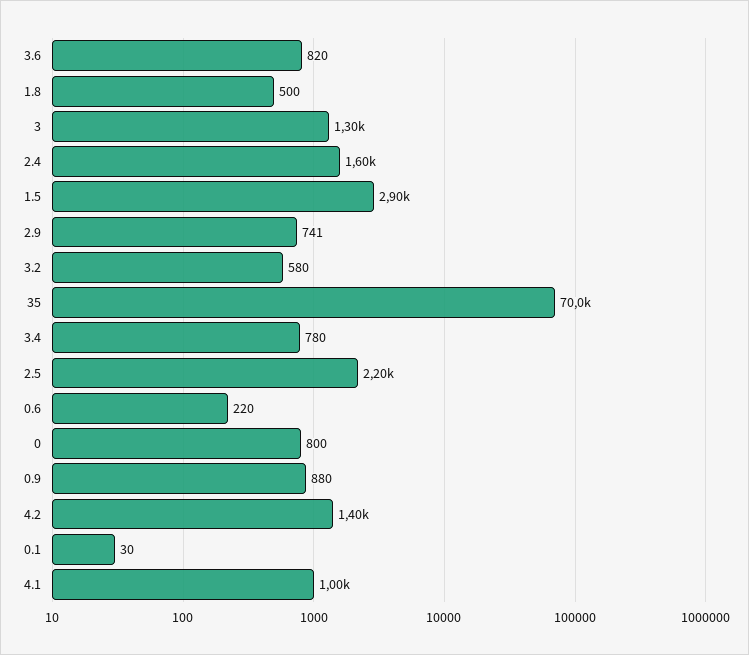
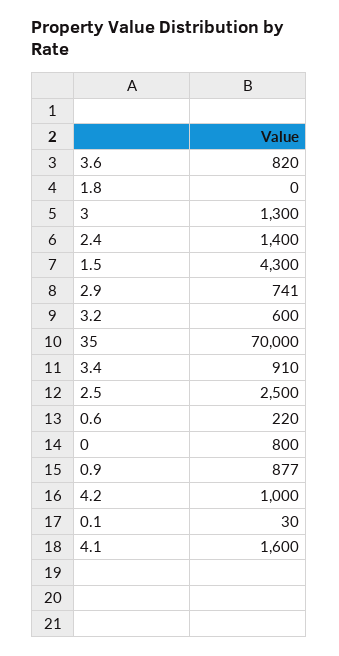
  {
    "3.6": 820,
-   "1.8": 500,
+   "1.8": 0,
    "3": 1300,
-   "2.4": 1600,
+   "2.4": 1400,
-   "1.5": 2900,
+   "1.5": 4300,
    "2.9": 741,
-   "3.2": 580,
+   "3.2": 600,
    "35": 70000,
-   "3.4": 780,
+   "3.4": 910,
-   "2.5": 2200,
+   "2.5": 2500,
    "0.6": 220,
    "0": 800,
-   "0.9": 880,
+   "0.9": 877,
-   "4.2": 1400,
+   "4.2": 1000,
    "0.1": 30,
-   "4.1": 1000
+   "4.1": 1600
  }

